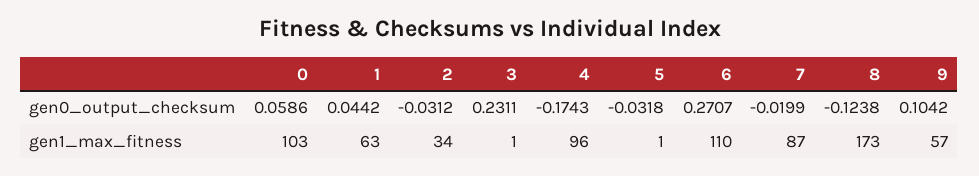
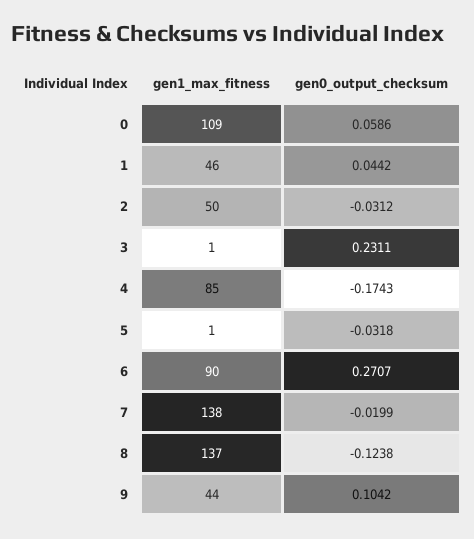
  {
    "0": {
      "gen0_output_checksum": 0.0586,
-     "gen1_max_fitness": 103
+     "gen1_max_fitness": 109
    },
    "1": {
      "gen0_output_checksum": 0.0442,
-     "gen1_max_fitness": 63
+     "gen1_max_fitness": 46
    },
    "2": {
      "gen0_output_checksum": -0.0312,
-     "gen1_max_fitness": 34
+     "gen1_max_fitness": 50
    },
    "3": {
      "gen0_output_checksum": 0.2311,
      "gen1_max_fitness": 1
    },
    "4": {
      "gen0_output_checksum": -0.1743,
-     "gen1_max_fitness": 96
+     "gen1_max_fitness": 85
    },
    "5": {
      "gen0_output_checksum": -0.0318,
      "gen1_max_fitness": 1
    },
    "6": {
      "gen0_output_checksum": 0.2707,
-     "gen1_max_fitness": 110
+     "gen1_max_fitness": 90
    },
    "7": {
      "gen0_output_checksum": -0.0199,
-     "gen1_max_fitness": 87
+     "gen1_max_fitness": 138
    },
    "8": {
      "gen0_output_checksum": -0.1238,
-     "gen1_max_fitness": 173
+     "gen1_max_fitness": 137
    },
    "9": {
      "gen0_output_checksum": 0.1042,
-     "gen1_max_fitness": 57
+     "gen1_max_fitness": 44
    }
  }

